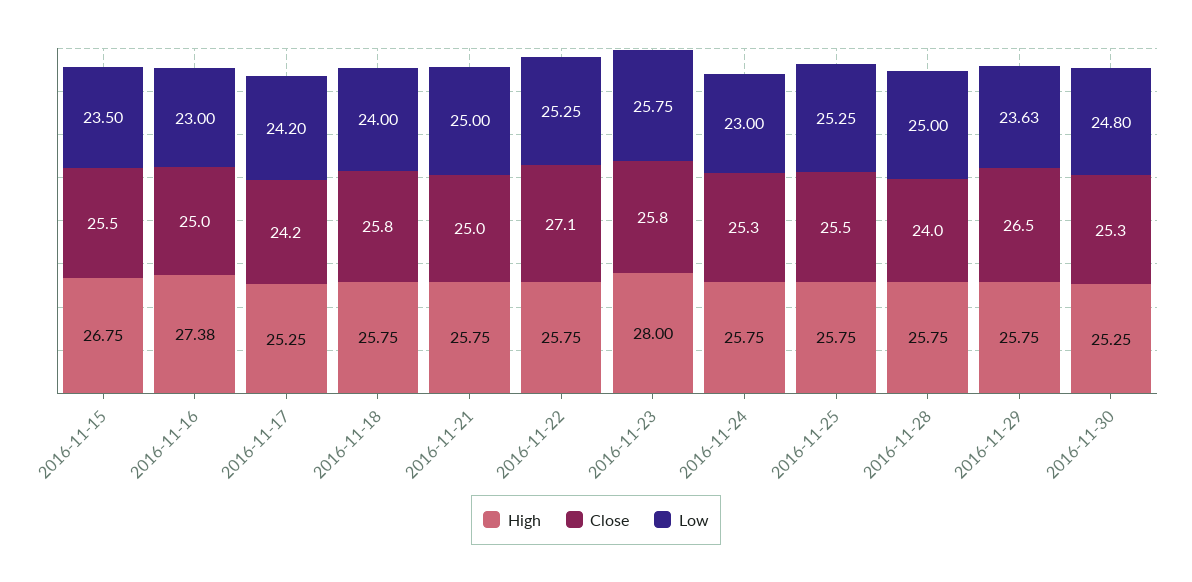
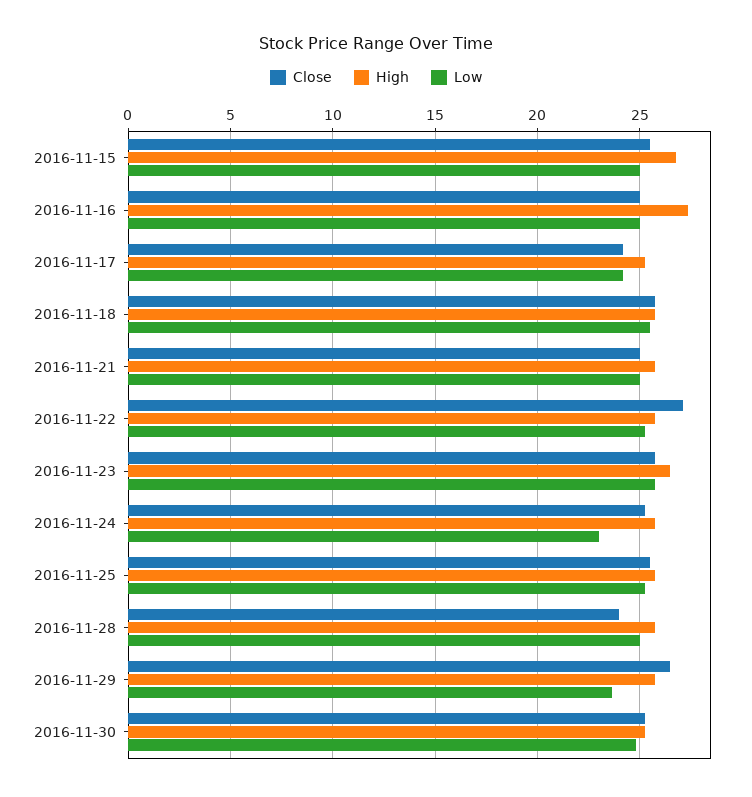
  {
    "High": {
      "2016-11-15": 26.75,
      "2016-11-16": 27.38,
      "2016-11-17": 25.25,
      "2016-11-18": 25.75,
      "2016-11-21": 25.75,
      "2016-11-22": 25.75,
-     "2016-11-23": 28,
+     "2016-11-23": 26.5,
      "2016-11-24": 25.75,
      "2016-11-25": 25.75,
      "2016-11-28": 25.75,
      "2016-11-29": 25.75,
      "2016-11-30": 25.25
    },
    "Close": {
      "2016-11-15": 25.5,
      "2016-11-16": 25,
      "2016-11-17": 24.2,
      "2016-11-18": 25.8,
      "2016-11-21": 25,
      "2016-11-22": 27.1,
      "2016-11-23": 25.8,
      "2016-11-24": 25.3,
      "2016-11-25": 25.5,
      "2016-11-28": 24,
      "2016-11-29": 26.5,
      "2016-11-30": 25.3
    },
    "Low": {
-     "2016-11-15": 23.5,
+     "2016-11-15": 25,
-     "2016-11-16": 23,
+     "2016-11-16": 25,
      "2016-11-17": 24.2,
-     "2016-11-18": 24,
+     "2016-11-18": 25.5,
      "2016-11-21": 25,
      "2016-11-22": 25.25,
      "2016-11-23": 25.75,
      "2016-11-24": 23,
      "2016-11-25": 25.25,
      "2016-11-28": 25,
      "2016-11-29": 23.63,
      "2016-11-30": 24.8
    }
  }

